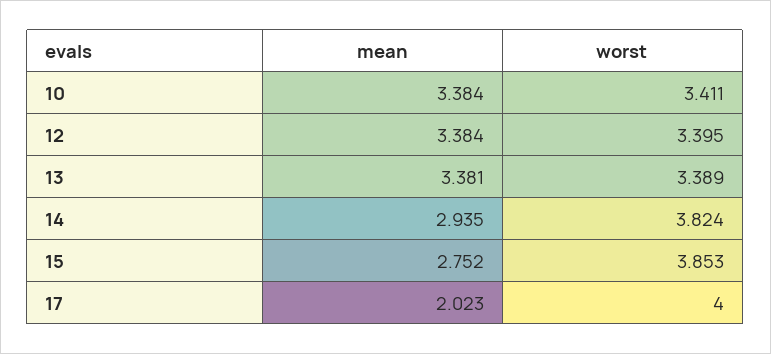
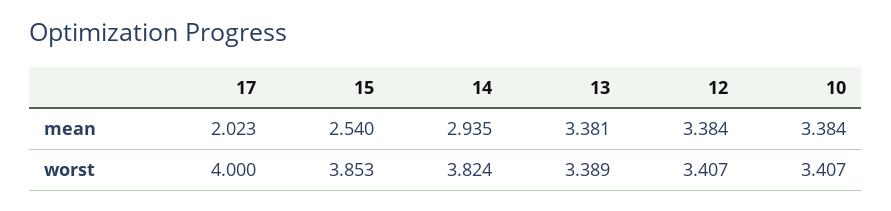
  {
    "mean": {
      "10": 3.384,
      "12": 3.384,
      "13": 3.381,
      "14": 2.935,
-     "15": 2.752,
+     "15": 2.54,
      "17": 2.023
    },
    "worst": {
-     "10": 3.411,
+     "10": 3.407,
-     "12": 3.395,
+     "12": 3.407,
      "13": 3.389,
      "14": 3.824,
      "15": 3.853,
      "17": 4
    }
  }

